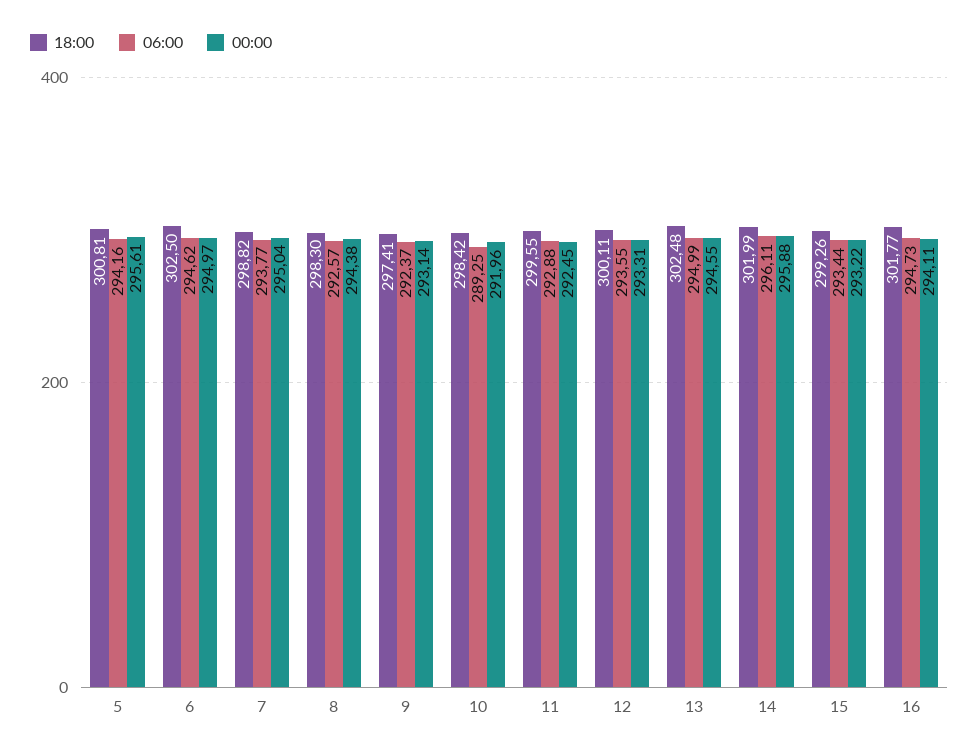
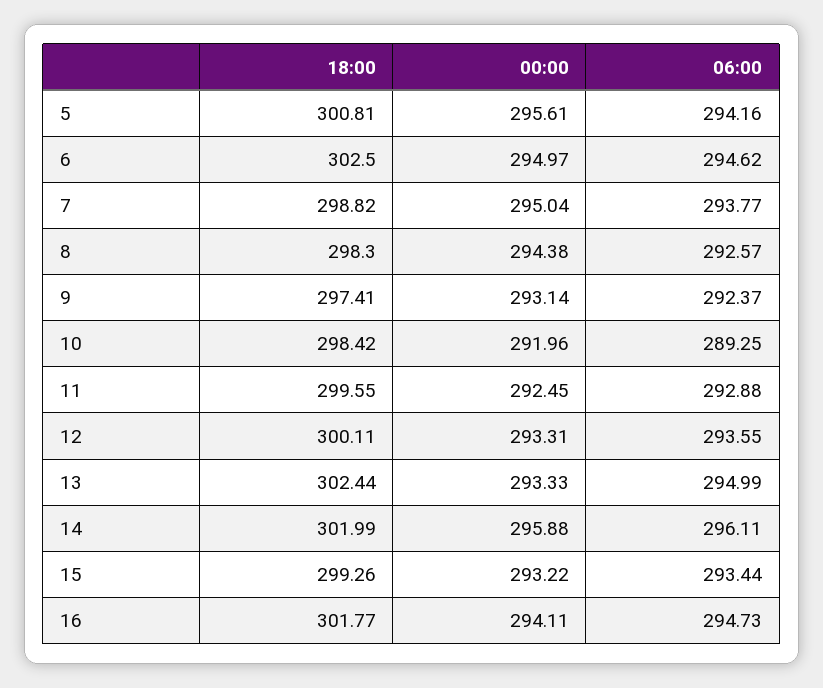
  {
    "18:00": {
      "5": 300.81,
      "6": 302.5,
      "7": 298.82,
      "8": 298.3,
      "9": 297.41,
      "10": 298.42,
      "11": 299.55,
      "12": 300.11,
-     "13": 302.48,
+     "13": 302.44,
      "14": 301.99,
      "15": 299.26,
      "16": 301.77
    },
    "06:00": {
      "5": 294.16,
      "6": 294.62,
      "7": 293.77,
      "8": 292.57,
      "9": 292.37,
      "10": 289.25,
      "11": 292.88,
      "12": 293.55,
      "13": 294.99,
      "14": 296.11,
      "15": 293.44,
      "16": 294.73
    },
    "00:00": {
      "5": 295.61,
      "6": 294.97,
      "7": 295.04,
      "8": 294.38,
      "9": 293.14,
      "10": 291.96,
      "11": 292.45,
      "12": 293.31,
-     "13": 294.55,
+     "13": 293.33,
      "14": 295.88,
      "15": 293.22,
      "16": 294.11
    }
  }

